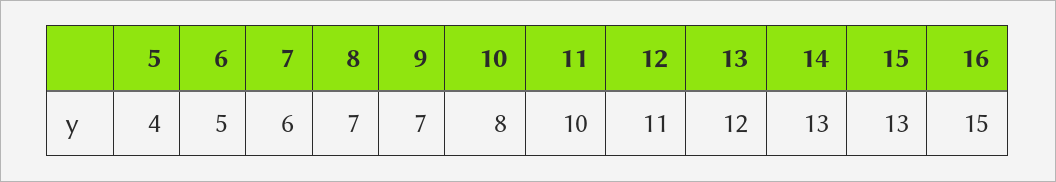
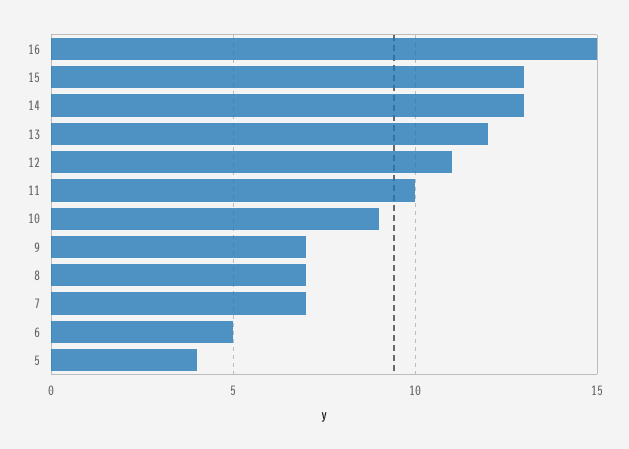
  {
    "5": 4,
    "6": 5,
-   "7": 6,
+   "7": 7,
    "8": 7,
    "9": 7,
-   "10": 8,
+   "10": 9,
    "11": 10,
    "12": 11,
    "13": 12,
    "14": 13,
    "15": 13,
    "16": 15
  }

